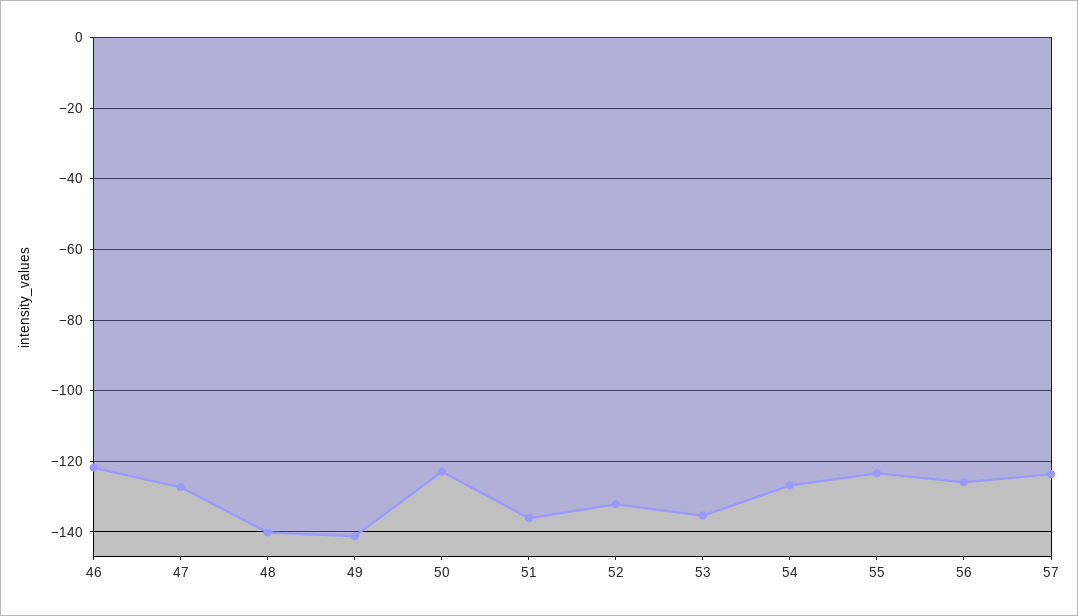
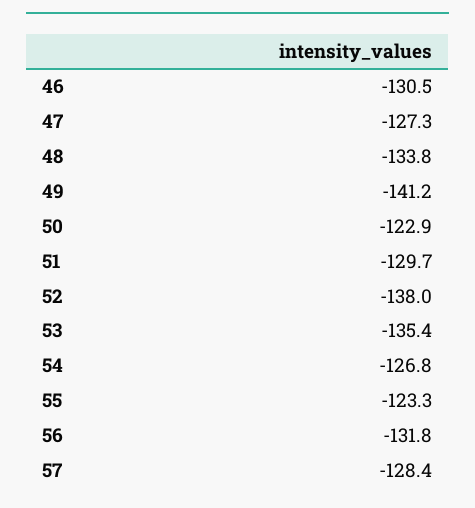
  {
-   "46": -122,
+   "46": -130.5,
    "47": -127.3,
-   "48": -140,
+   "48": -133.8,
    "49": -141.2,
    "50": -122.9,
-   "51": -136,
+   "51": -129.7,
-   "52": -132,
+   "52": -138,
    "53": -135.4,
    "54": -126.8,
    "55": -123.3,
-   "56": -126,
+   "56": -131.8,
-   "57": -124
+   "57": -128.4
  }

